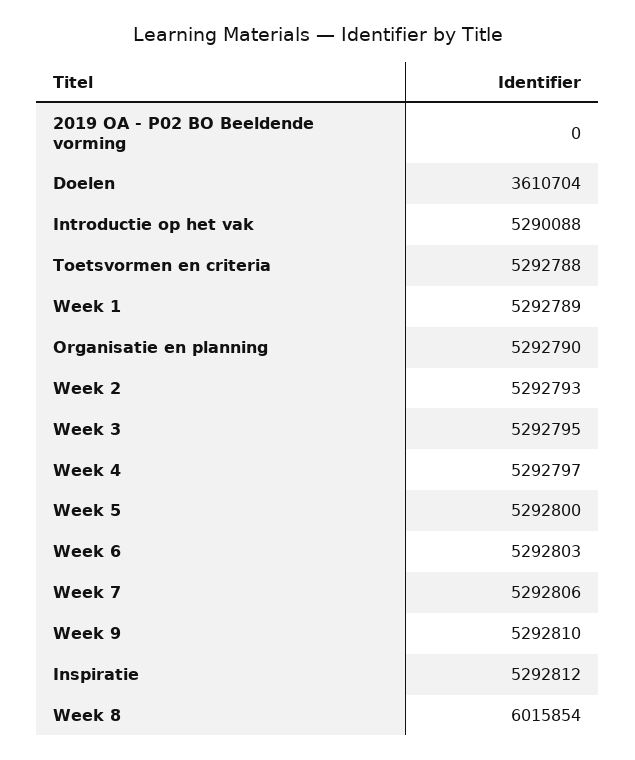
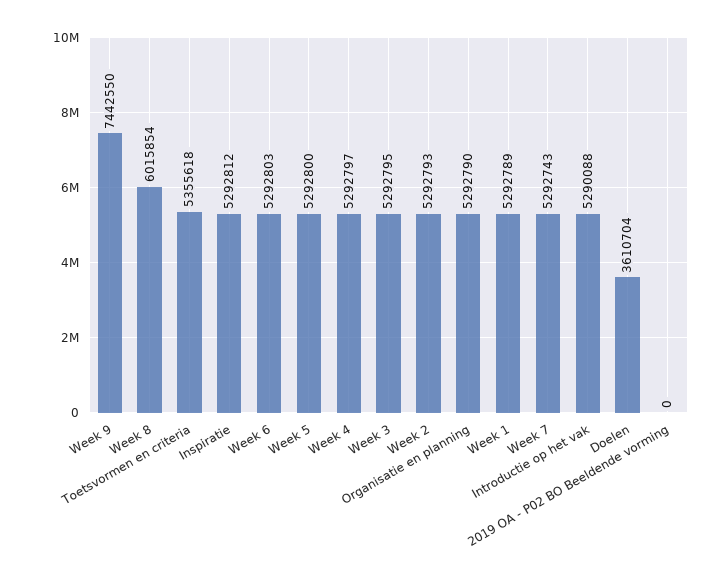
  {
    "2019 OA - P02 BO Beeldende vorming": 0,
    "Doelen": 3610704,
    "Introductie op het vak": 5290088,
-   "Toetsvormen en criteria": 5292788,
+   "Toetsvormen en criteria": 5355618,
    "Week 1": 5292789,
    "Organisatie en planning": 5292790,
    "Week 2": 5292793,
    "Week 3": 5292795,
    "Week 4": 5292797,
    "Week 5": 5292800,
    "Week 6": 5292803,
-   "Week 7": 5292806,
+   "Week 7": 5292743,
-   "Week 9": 5292810,
+   "Week 9": 7442550,
    "Inspiratie": 5292812,
    "Week 8": 6015854
  }

